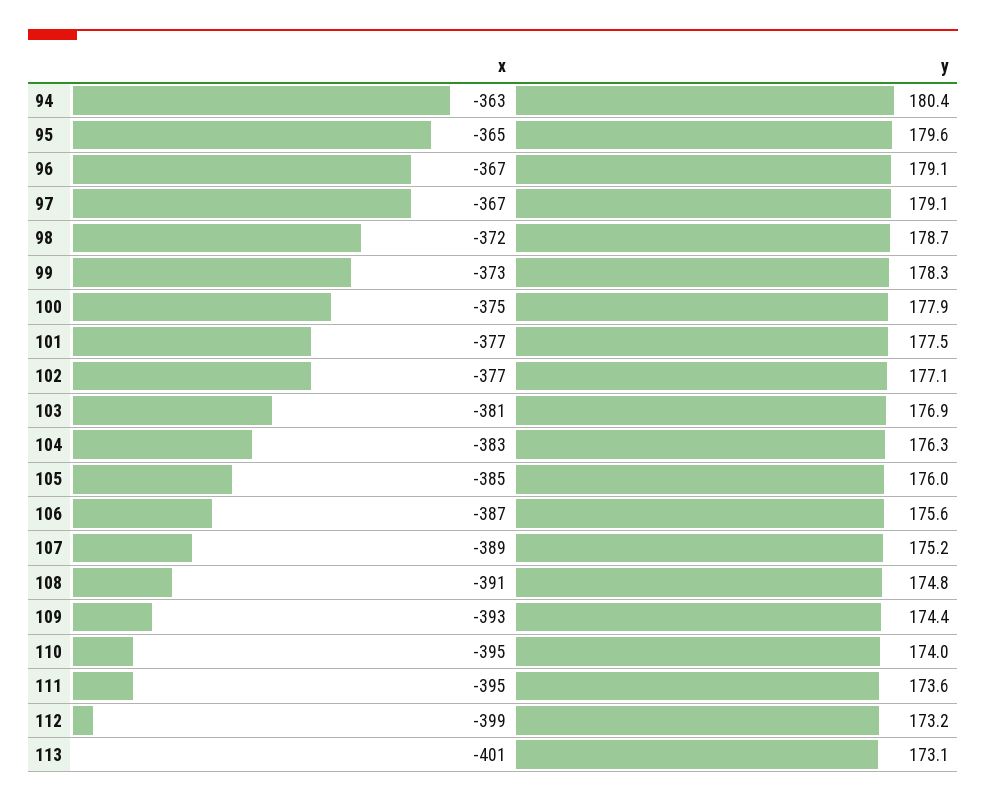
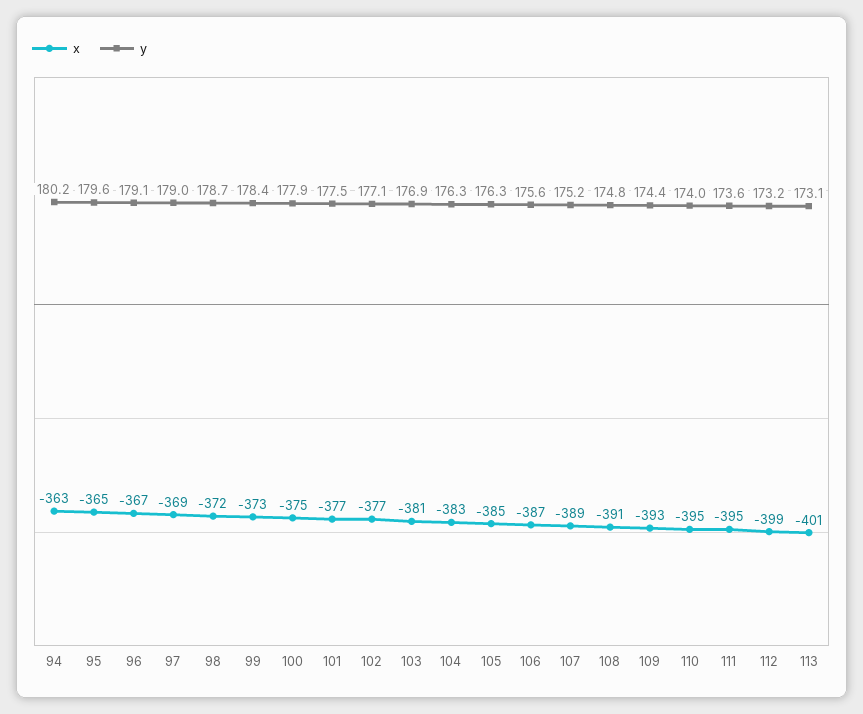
  {
    "x": {
      "94": -363,
      "95": -365,
      "96": -367,
-     "97": -367,
+     "97": -369,
      "98": -372,
      "99": -373,
      "100": -375,
      "101": -377,
      "102": -377,
      "103": -381,
      "104": -383,
      "105": -385,
      "106": -387,
      "107": -389,
      "108": -391,
      "109": -393,
      "110": -395,
      "111": -395,
      "112": -399,
      "113": -401
    },
    "y": {
-     "94": 180.4,
+     "94": 180.2,
      "95": 179.6,
      "96": 179.1,
-     "97": 179.1,
+     "97": 179,
      "98": 178.7,
-     "99": 178.3,
+     "99": 178.4,
      "100": 177.9,
      "101": 177.5,
      "102": 177.1,
      "103": 176.9,
      "104": 176.3,
-     "105": 176,
+     "105": 176.3,
      "106": 175.6,
      "107": 175.2,
      "108": 174.8,
      "109": 174.4,
      "110": 174,
      "111": 173.6,
      "112": 173.2,
      "113": 173.1
    }
  }

